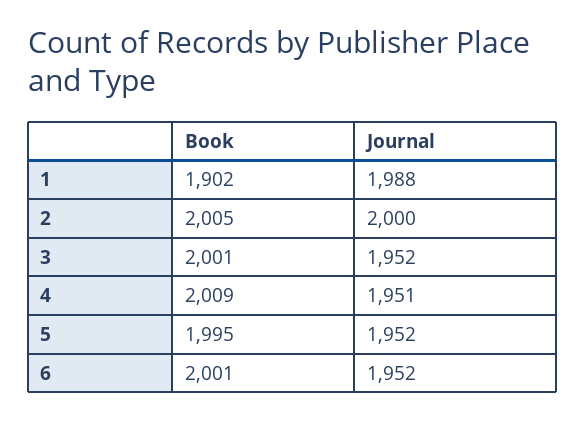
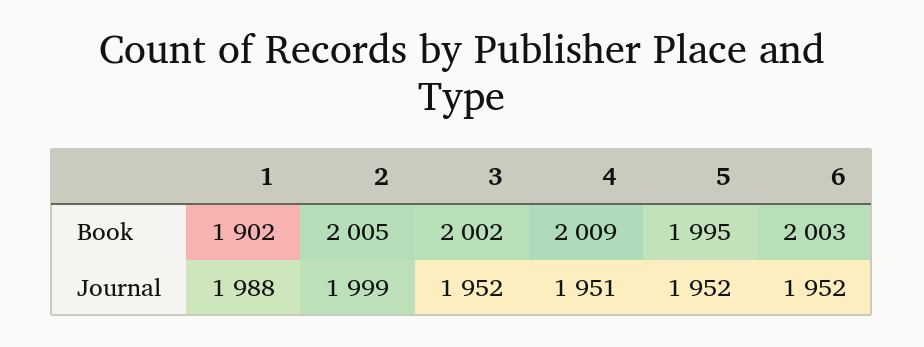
  {
    "Book": {
      "1": 1902,
      "2": 2005,
-     "3": 2001,
+     "3": 2002,
      "4": 2009,
      "5": 1995,
-     "6": 2001
+     "6": 2003
    },
    "Journal": {
      "1": 1988,
-     "2": 2000,
+     "2": 1999,
      "3": 1952,
      "4": 1951,
      "5": 1952,
      "6": 1952
    }
  }

